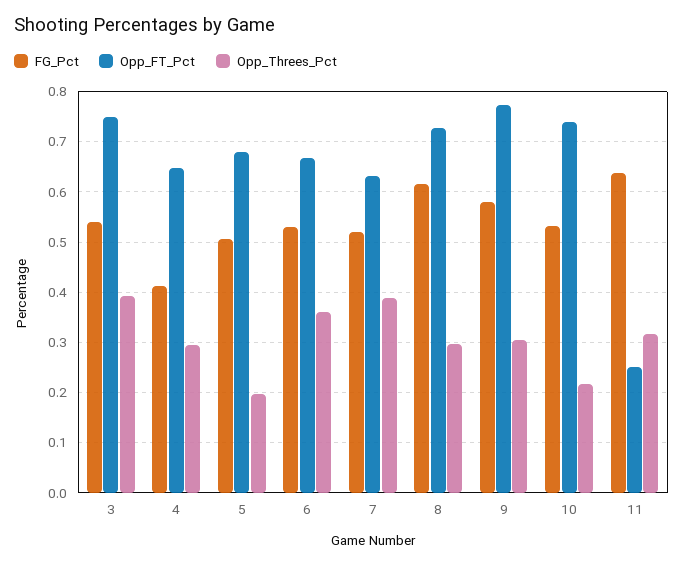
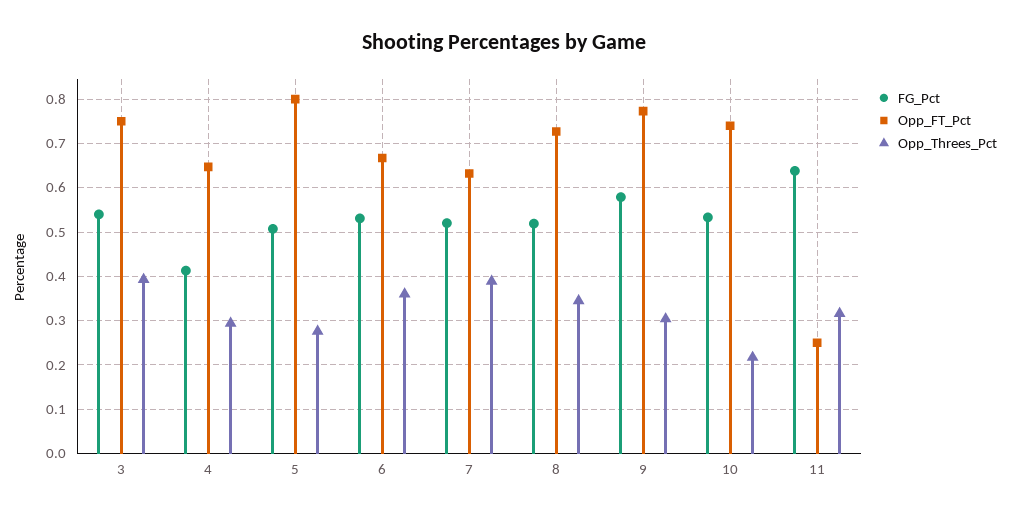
  {
    "FG_Pct": {
      "3": 0.54,
      "4": 0.42,
      "5": 0.5,
      "6": 0.54,
      "7": 0.52,
-     "8": 0.62,
+     "8": 0.52,
      "9": 0.58,
      "10": 0.54,
      "11": 0.64
    },
    "Opp_FT_Pct": {
      "3": 0.76,
      "4": 0.64,
-     "5": 0.68,
+     "5": 0.8,
      "6": 0.66,
      "7": 0.64,
      "8": 0.72,
      "9": 0.78,
      "10": 0.74,
      "11": 0.26
    },
    "Opp_Threes_Pct": {
      "3": 0.4,
      "4": 0.3,
-     "5": 0.2,
+     "5": 0.28,
      "6": 0.36,
      "7": 0.38,
-     "8": 0.3,
+     "8": 0.34,
      "9": 0.3,
      "10": 0.22,
      "11": 0.32
    }
  }

